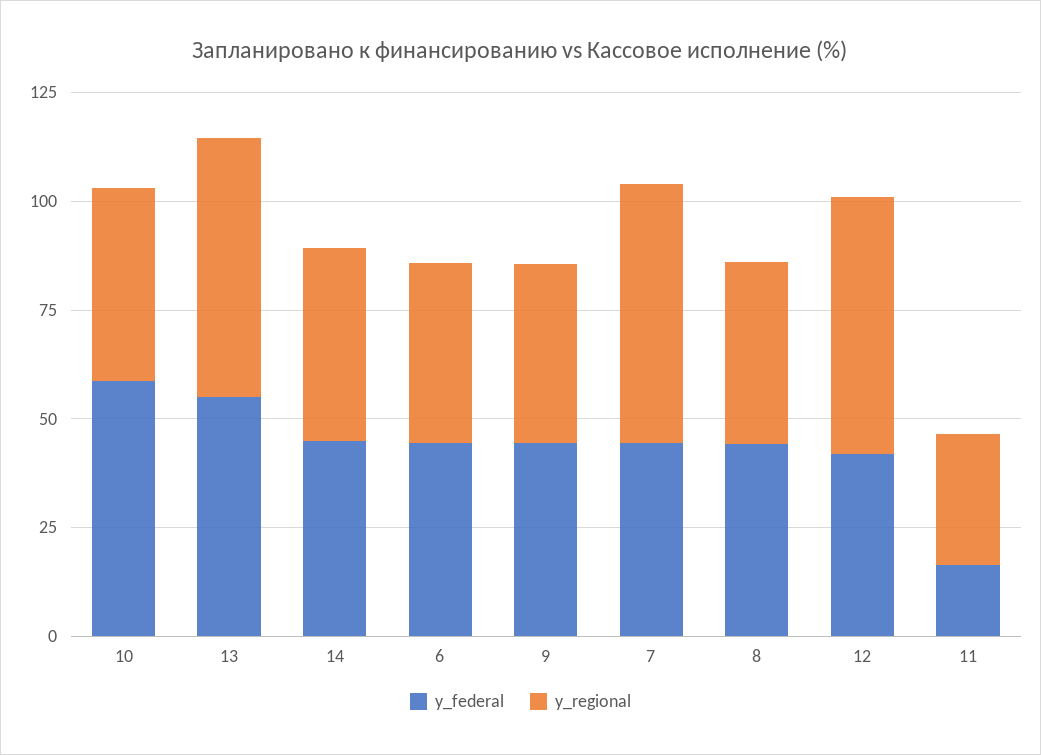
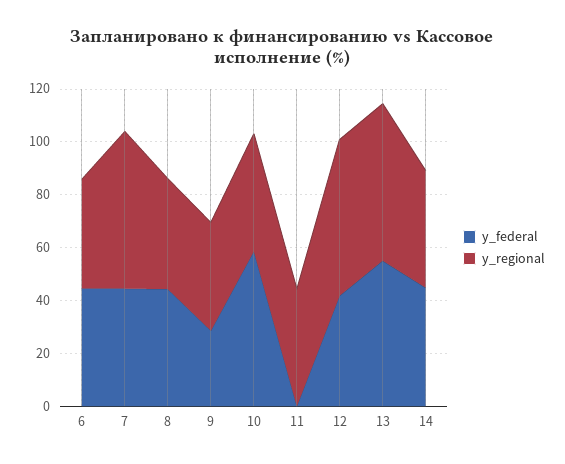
  {
    "y_federal": {
      "10": 60,
      "13": 55,
      "14": 45,
      "6": 45,
-     "9": 45,
+     "9": 30,
      "7": 45,
      "8": 45,
      "12": 40,
-     "11": 15
+     "11": 0
    },
    "y_regional": {
      "10": 45,
      "13": 60,
      "14": 45,
      "6": 40,
      "9": 40,
      "7": 60,
      "8": 40,
      "12": 60,
-     "11": 30
+     "11": 45
    }
  }

